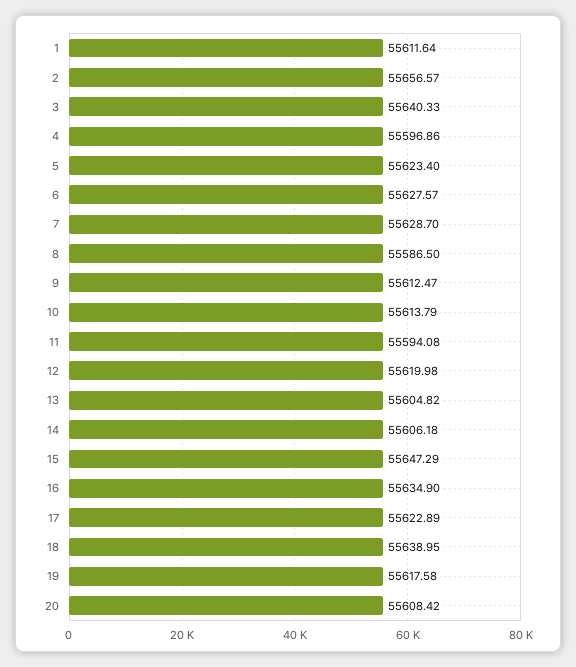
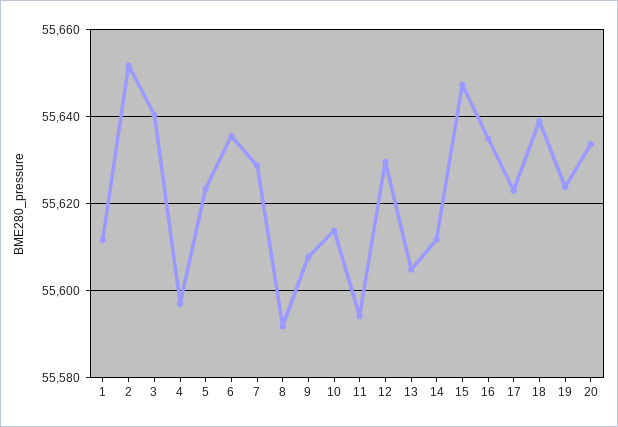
  {
    "1": 55611.64,
-   "2": 55656.57,
+   "2": 55652,
    "3": 55640.33,
    "4": 55596.86,
    "5": 55623.4,
-   "6": 55627.57,
+   "6": 55636,
    "7": 55628.7,
-   "8": 55586.5,
+   "8": 55592,
-   "9": 55612.47,
+   "9": 55608,
    "10": 55613.79,
    "11": 55594.08,
-   "12": 55619.98,
+   "12": 55630,
    "13": 55604.82,
-   "14": 55606.18,
+   "14": 55612,
    "15": 55647.29,
    "16": 55634.9,
    "17": 55622.89,
    "18": 55638.95,
-   "19": 55617.58,
+   "19": 55624,
-   "20": 55608.42
+   "20": 55634
  }

